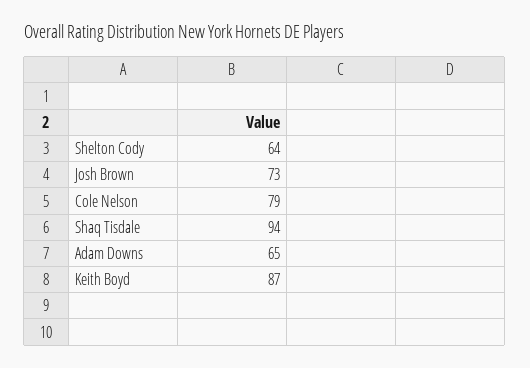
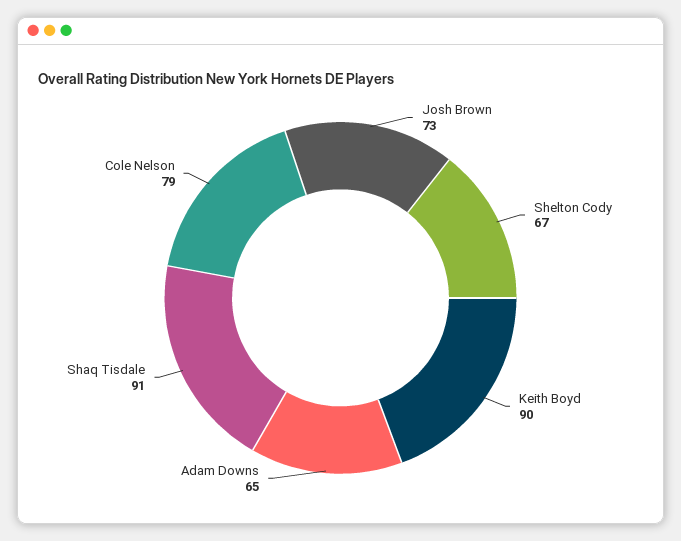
  {
-   "Shelton Cody": 64,
+   "Shelton Cody": 67,
    "Josh Brown": 73,
    "Cole Nelson": 79,
-   "Shaq Tisdale": 94,
+   "Shaq Tisdale": 91,
    "Adam Downs": 65,
-   "Keith Boyd": 87
+   "Keith Boyd": 90
  }

